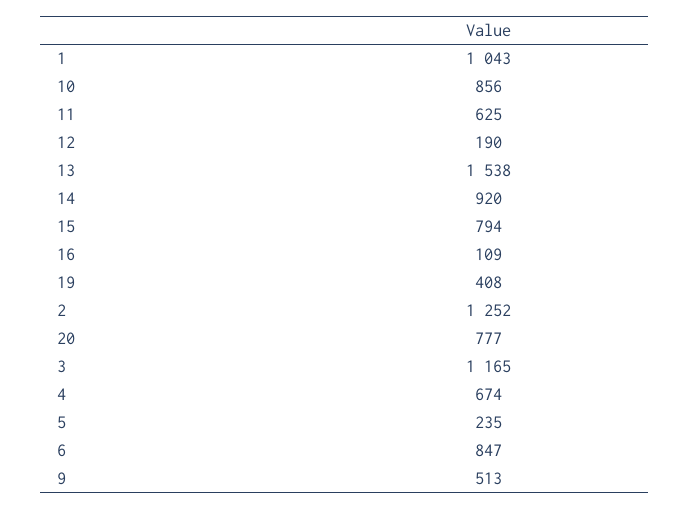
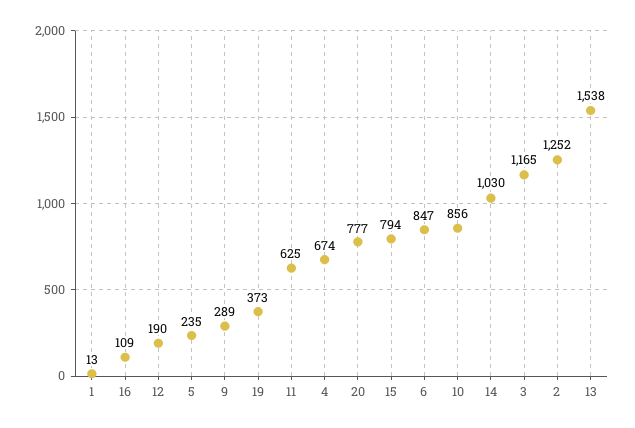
  {
-   "1": 1043,
+   "1": 13,
    "10": 856,
    "11": 625,
    "12": 190,
    "13": 1538,
-   "14": 920,
+   "14": 1030,
    "15": 794,
    "16": 109,
-   "19": 408,
+   "19": 373,
    "2": 1252,
    "20": 777,
    "3": 1165,
    "4": 674,
    "5": 235,
    "6": 847,
-   "9": 513
+   "9": 289
  }

